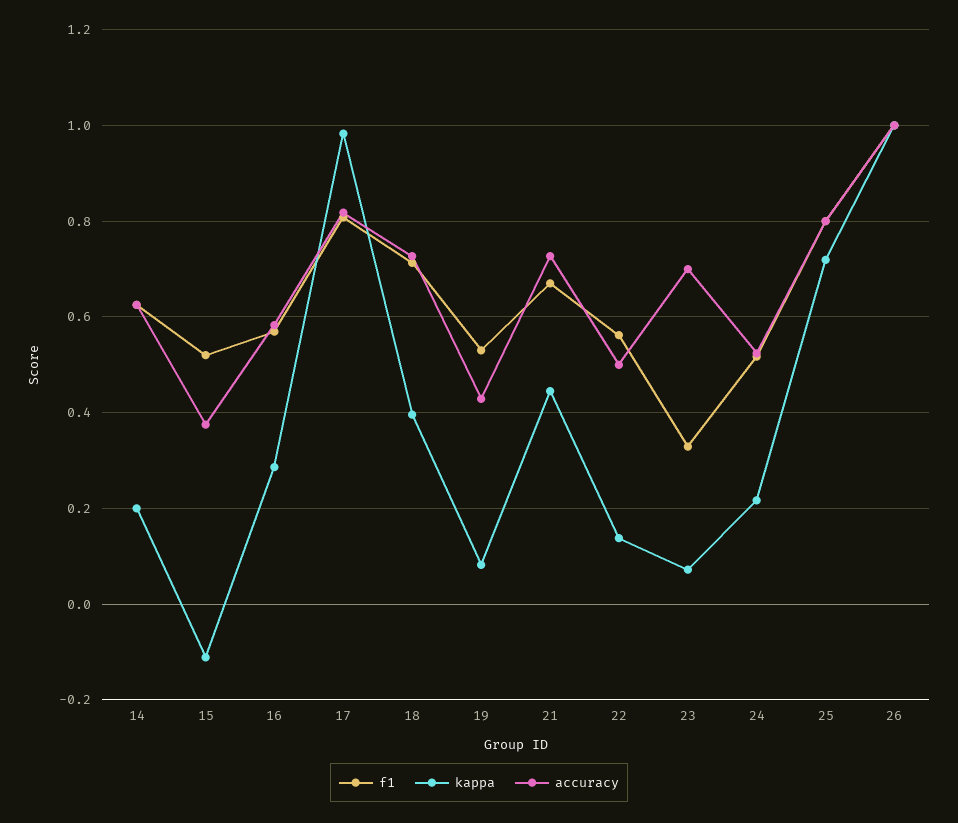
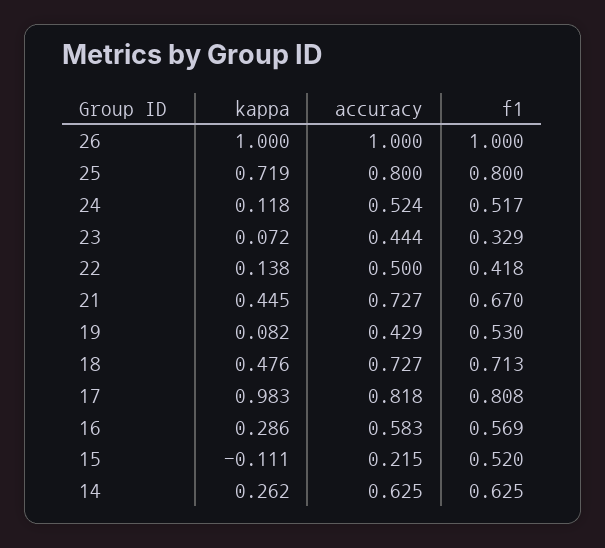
  {
    "f1": {
      "14": 0.625,
      "15": 0.52,
      "16": 0.569,
      "17": 0.808,
      "18": 0.713,
      "19": 0.53,
      "21": 0.67,
-     "22": 0.56,
+     "22": 0.418,
      "23": 0.329,
      "24": 0.517,
      "25": 0.8,
      "26": 1
    },
    "kappa": {
-     "14": 0.2,
+     "14": 0.262,
      "15": -0.111,
      "16": 0.286,
      "17": 0.983,
-     "18": 0.4,
+     "18": 0.476,
      "19": 0.082,
      "21": 0.445,
      "22": 0.138,
      "23": 0.072,
-     "24": 0.22,
+     "24": 0.118,
      "25": 0.719,
      "26": 1
    },
    "accuracy": {
      "14": 0.625,
-     "15": 0.38,
+     "15": 0.215,
      "16": 0.583,
      "17": 0.818,
      "18": 0.727,
      "19": 0.429,
      "21": 0.727,
      "22": 0.5,
-     "23": 0.7,
+     "23": 0.444,
      "24": 0.524,
      "25": 0.8,
      "26": 1
    }
  }

